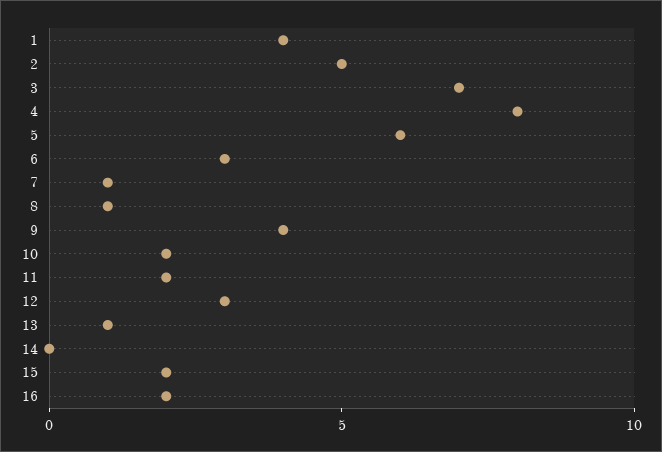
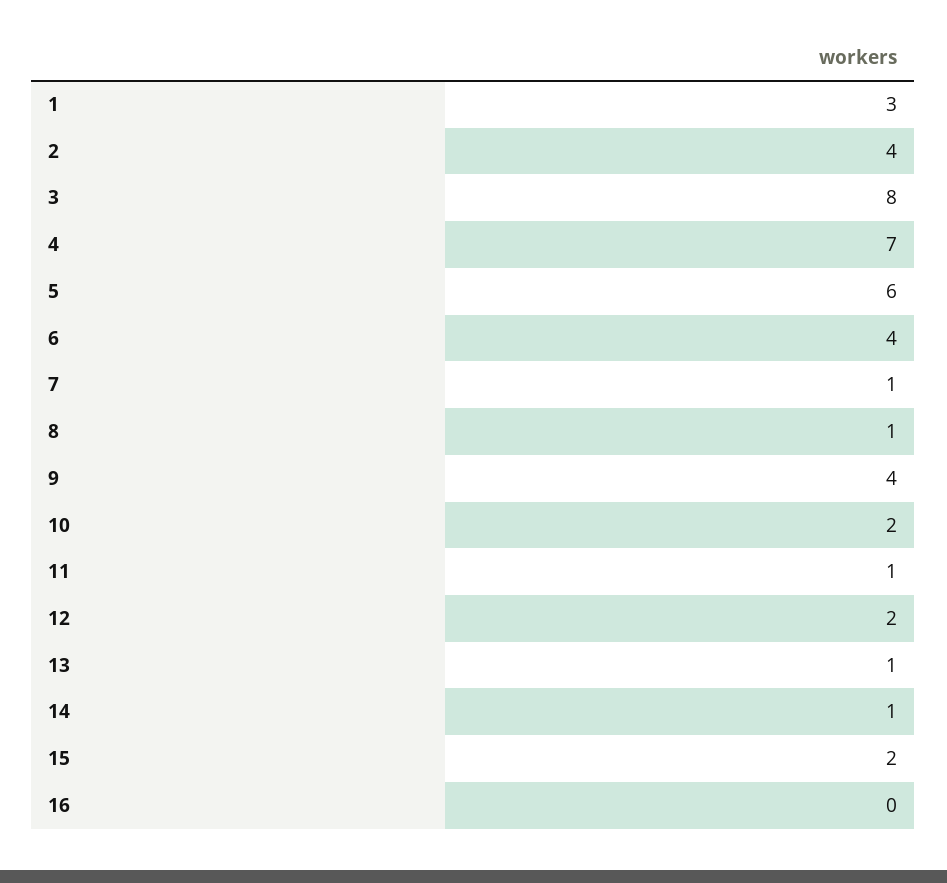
  {
-   "1": 4,
+   "1": 3,
-   "2": 5,
+   "2": 4,
-   "3": 7,
+   "3": 8,
-   "4": 8,
+   "4": 7,
    "5": 6,
-   "6": 3,
+   "6": 4,
    "7": 1,
    "8": 1,
    "9": 4,
    "10": 2,
-   "11": 2,
+   "11": 1,
-   "12": 3,
+   "12": 2,
    "13": 1,
-   "14": 0,
+   "14": 1,
    "15": 2,
-   "16": 2
+   "16": 0
  }

